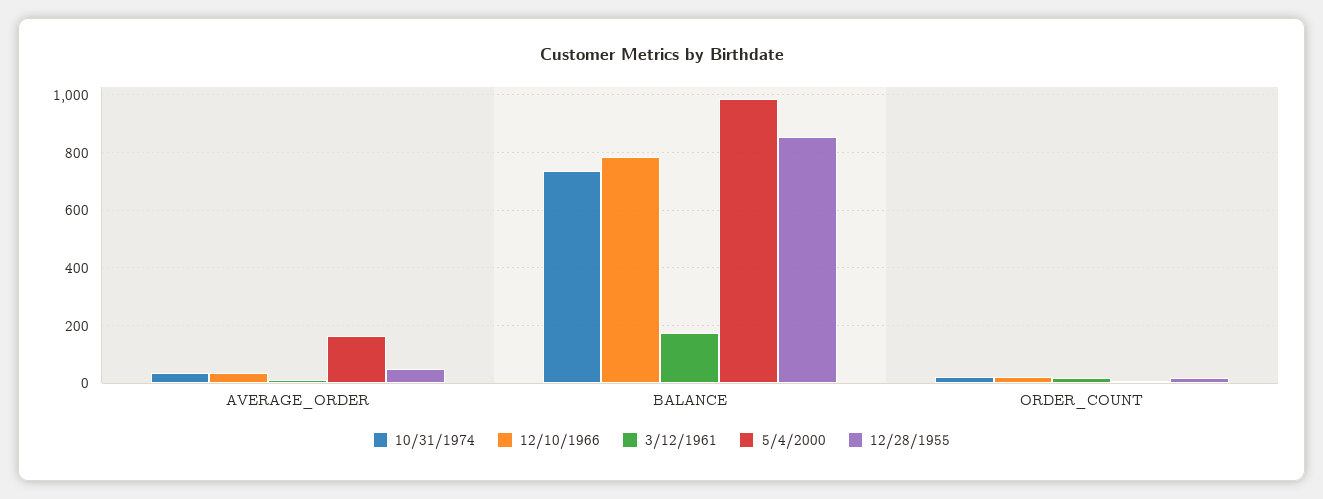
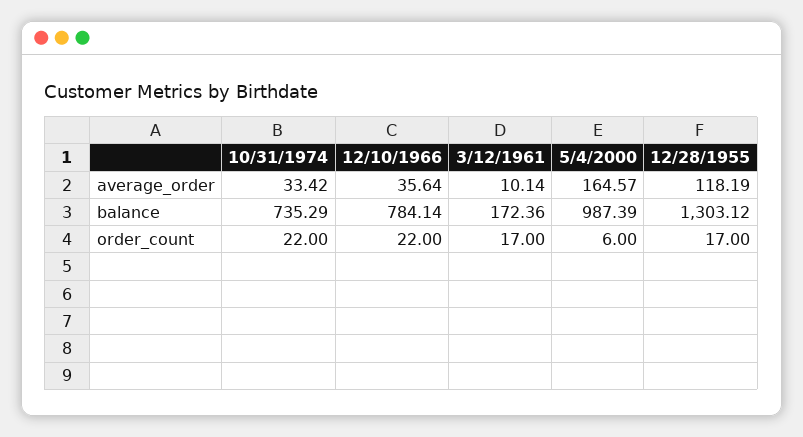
  {
    "10/31/1974": {
      "AVERAGE_ORDER": 33.42,
      "BALANCE": 735.29,
      "ORDER_COUNT": 22
    },
    "12/10/1966": {
      "AVERAGE_ORDER": 35.64,
      "BALANCE": 784.14,
      "ORDER_COUNT": 22
    },
    "3/12/1961": {
      "AVERAGE_ORDER": 10.14,
      "BALANCE": 172.36,
      "ORDER_COUNT": 17
    },
    "5/4/2000": {
      "AVERAGE_ORDER": 164.57,
      "BALANCE": 987.39,
      "ORDER_COUNT": 6
    },
    "12/28/1955": {
-     "AVERAGE_ORDER": 50,
+     "AVERAGE_ORDER": 118.19,
-     "BALANCE": 850,
+     "BALANCE": 1303.12,
      "ORDER_COUNT": 17
    }
  }

